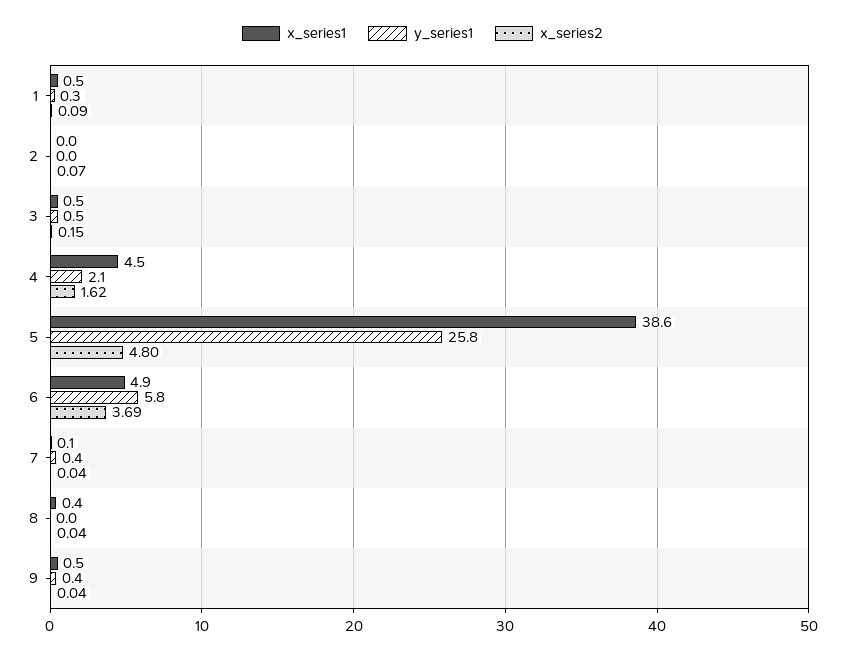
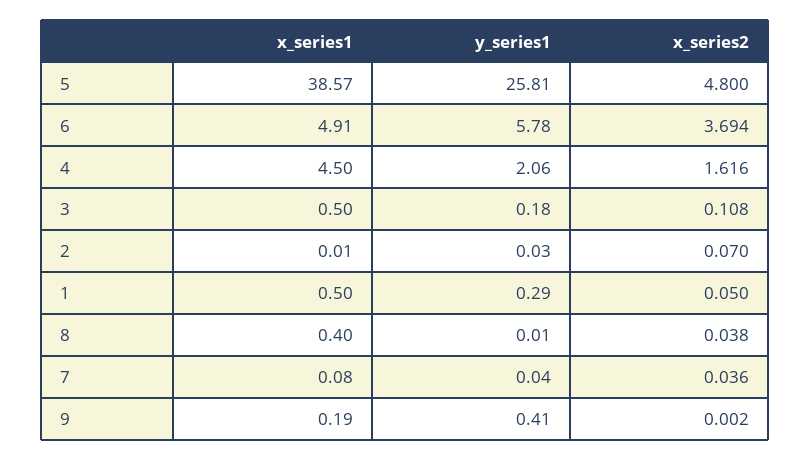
  {
    "x_series1": {
      "1": 0.5,
      "2": 0.01,
      "3": 0.5,
      "4": 4.5,
      "5": 38.57,
      "6": 4.91,
      "7": 0.08,
      "8": 0.4,
-     "9": 0.5
+     "9": 0.19
    },
    "y_series1": {
      "1": 0.29,
      "2": 0.03,
-     "3": 0.5,
+     "3": 0.18,
      "4": 2.06,
      "5": 25.81,
      "6": 5.78,
-     "7": 0.4,
+     "7": 0.04,
      "8": 0.01,
      "9": 0.41
    },
    "x_series2": {
-     "1": 0.09,
+     "1": 0.05,
      "2": 0.07,
-     "3": 0.15,
+     "3": 0.108,
      "4": 1.616,
      "5": 4.8,
      "6": 3.694,
      "7": 0.036,
      "8": 0.038,
-     "9": 0.04
+     "9": 0.002
    }
  }

